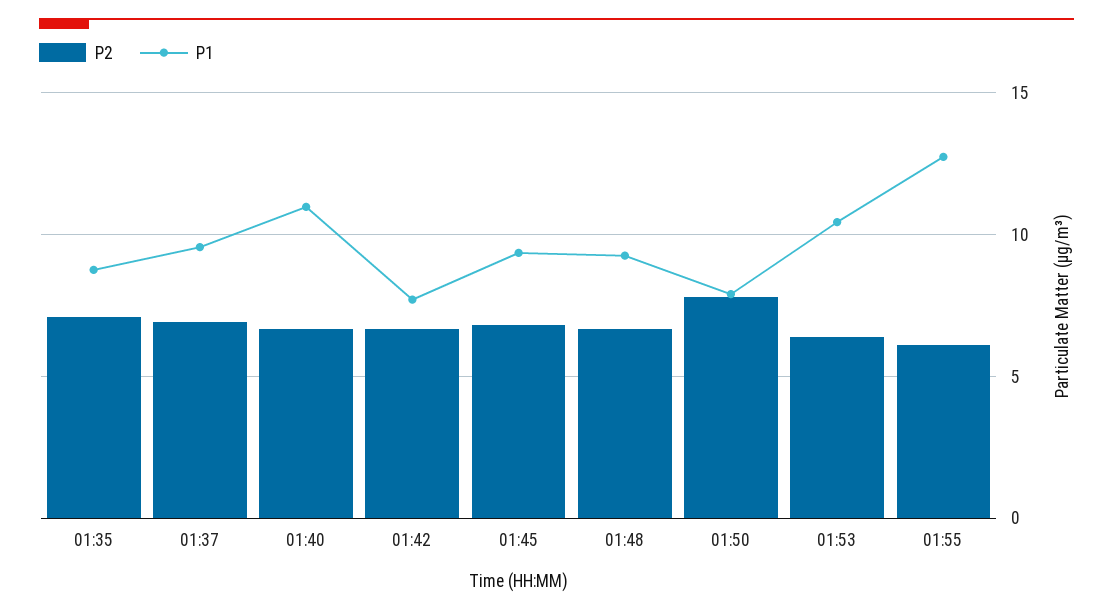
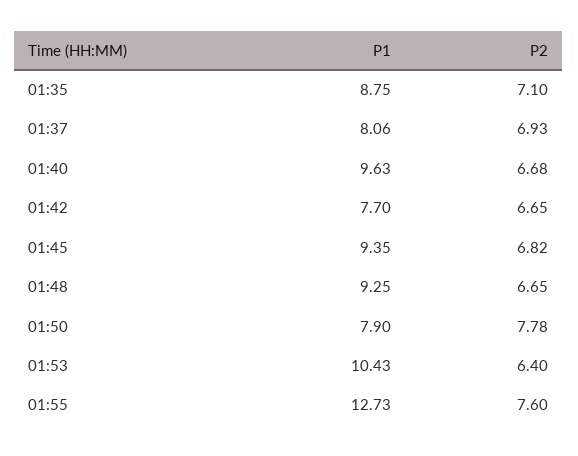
  {
    "P2": {
      "01:35": 7.1,
      "01:37": 6.93,
      "01:40": 6.68,
      "01:42": 6.65,
      "01:45": 6.82,
      "01:48": 6.65,
      "01:50": 7.78,
      "01:53": 6.4,
-     "01:55": 6
+     "01:55": 7.6
    },
    "P1": {
      "01:35": 8.75,
-     "01:37": 9.5,
+     "01:37": 8.06,
-     "01:40": 11,
+     "01:40": 9.63,
      "01:42": 7.7,
      "01:45": 9.35,
      "01:48": 9.25,
      "01:50": 7.9,
      "01:53": 10.43,
      "01:55": 12.73
    }
  }

